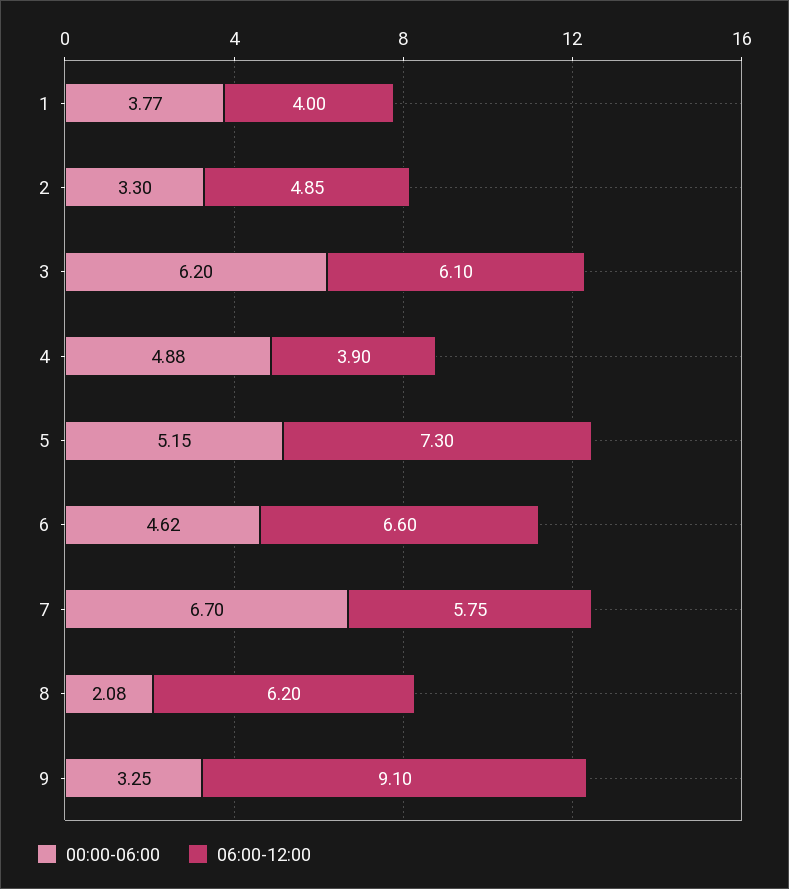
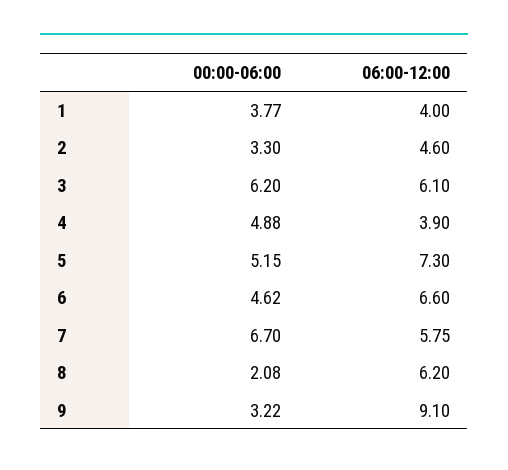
  {
    "00:00-06:00": {
      "1": 3.77,
      "2": 3.3,
      "3": 6.2,
      "4": 4.88,
      "5": 5.15,
      "6": 4.62,
      "7": 6.7,
      "8": 2.08,
-     "9": 3.25
+     "9": 3.22
    },
    "06:00-12:00": {
      "1": 4,
-     "2": 4.85,
+     "2": 4.6,
      "3": 6.1,
      "4": 3.9,
      "5": 7.3,
      "6": 6.6,
      "7": 5.75,
      "8": 6.2,
      "9": 9.1
    }
  }

